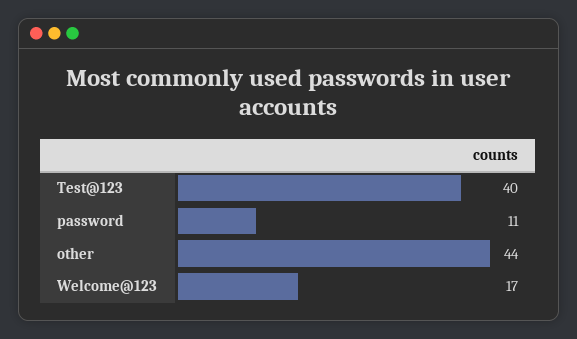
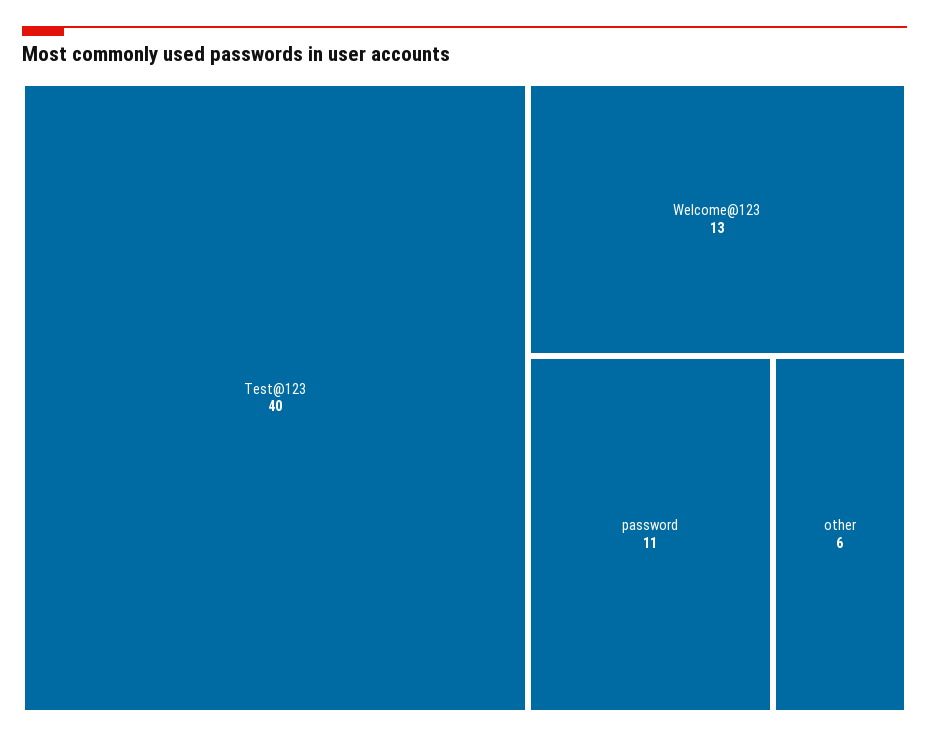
  {
    "Test@123": 40,
    "password": 11,
-   "other": 44,
+   "other": 6,
-   "Welcome@123": 17
+   "Welcome@123": 13
  }

